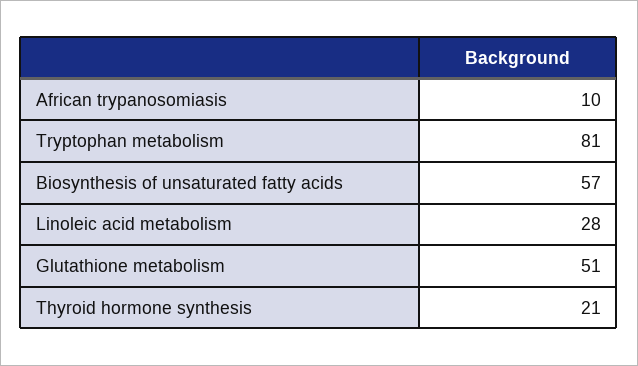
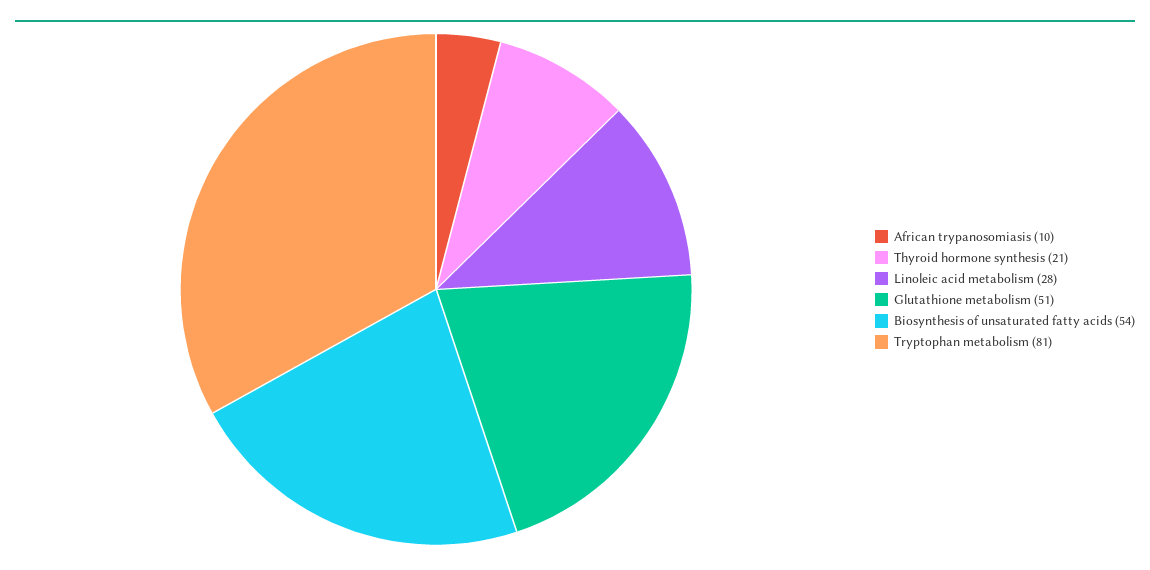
  {
    "African trypanosomiasis": 10,
    "Tryptophan metabolism": 81,
-   "Biosynthesis of unsaturated fatty acids": 57,
+   "Biosynthesis of unsaturated fatty acids": 54,
    "Linoleic acid metabolism": 28,
    "Glutathione metabolism": 51,
    "Thyroid hormone synthesis": 21
  }

